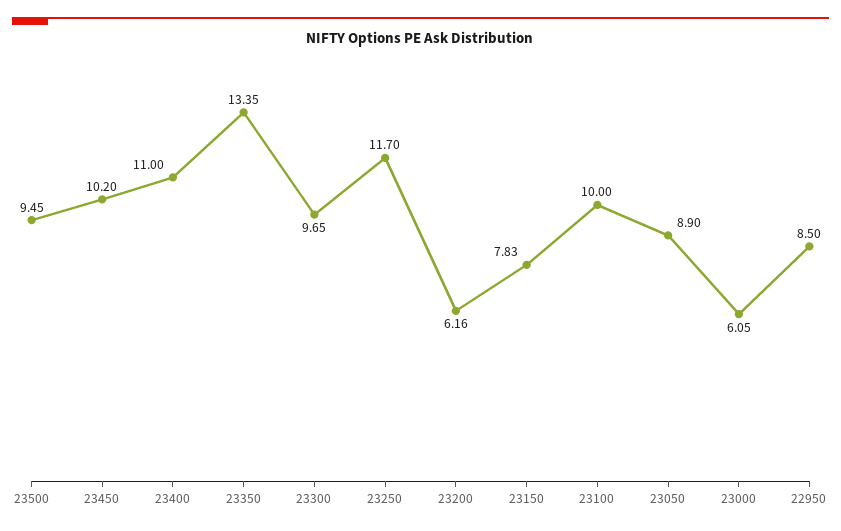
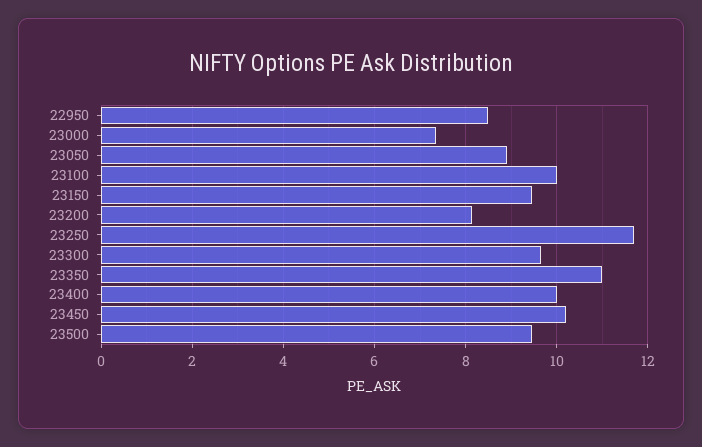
  {
    "23500": 9.45,
    "23450": 10.2,
-   "23400": 11,
+   "23400": 10,
-   "23350": 13.35,
+   "23350": 11,
    "23300": 9.65,
    "23250": 11.7,
-   "23200": 6.16,
+   "23200": 8.2,
-   "23150": 7.83,
+   "23150": 9.4,
    "23100": 10,
    "23050": 8.9,
-   "23000": 6.05,
+   "23000": 7.4,
    "22950": 8.5
  }

